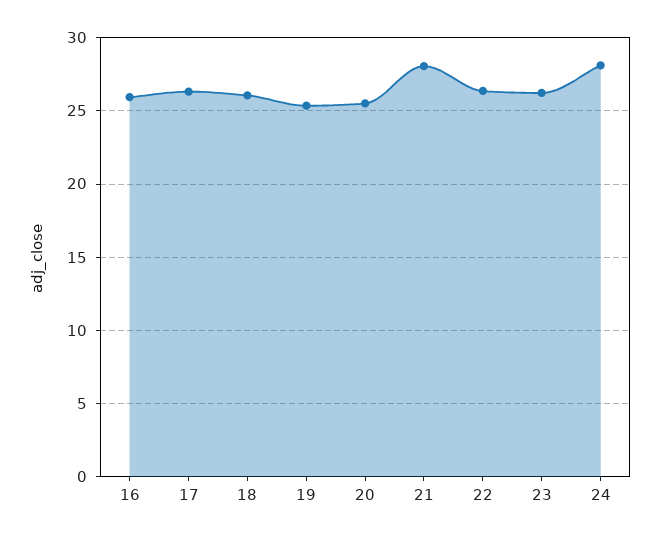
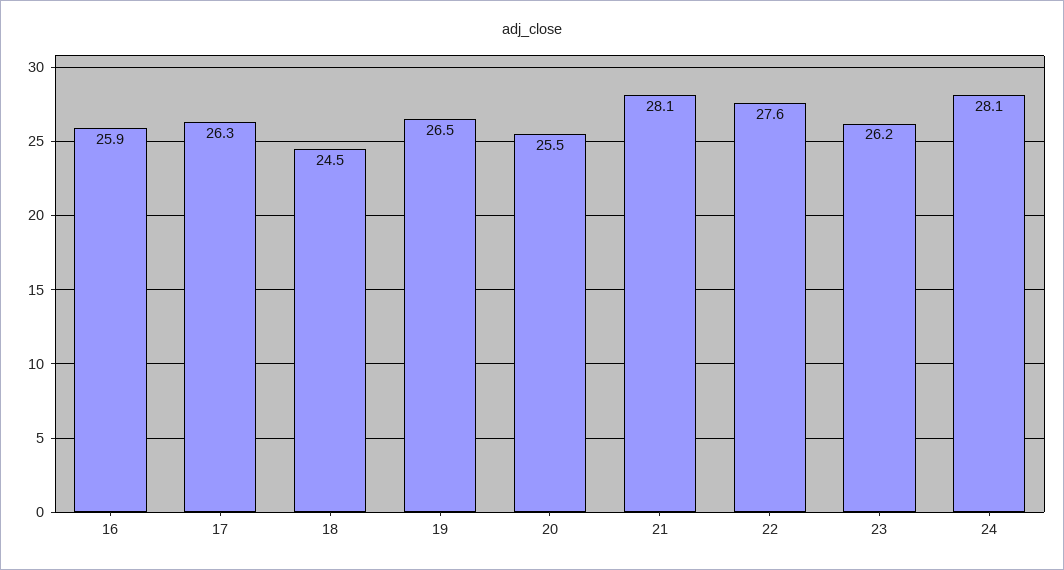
  {
    "16": 25.9,
    "17": 26.3,
-   "18": 26,
+   "18": 24.5,
-   "19": 25.5,
+   "19": 26.5,
    "20": 25.5,
    "21": 28.1,
-   "22": 26.5,
+   "22": 27.6,
    "23": 26.2,
    "24": 28.1
  }

